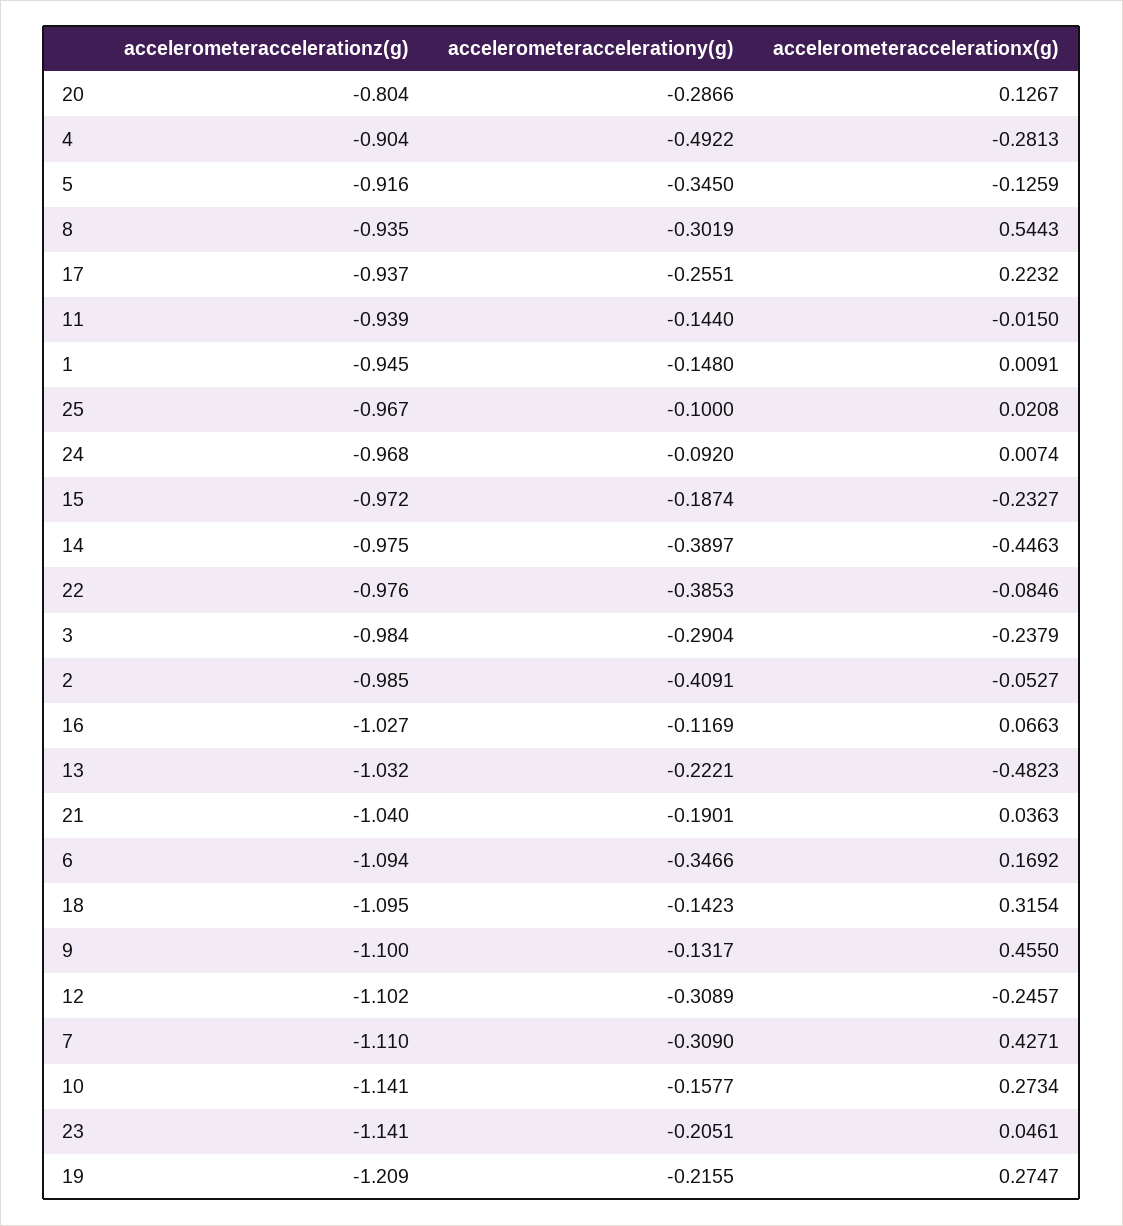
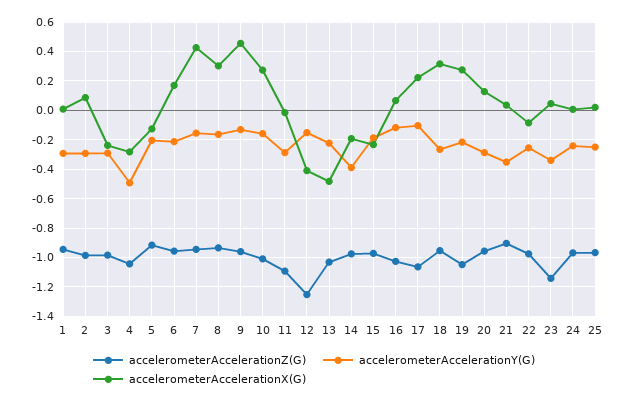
  {
    "accelerometeraccelerationz(g)": {
-     "20": -0.804,
+     "20": -0.95,
-     "4": -0.904,
+     "4": -1.05,
      "5": -0.916,
      "8": -0.935,
-     "17": -0.937,
+     "17": -1.05,
-     "11": -0.939,
+     "11": -1.1,
      "1": -0.945,
      "25": -0.967,
      "24": -0.968,
      "15": -0.972,
      "14": -0.975,
      "22": -0.976,
      "3": -0.984,
      "2": -0.985,
      "16": -1.027,
      "13": -1.032,
-     "21": -1.04,
+     "21": -0.9,
-     "6": -1.094,
+     "6": -0.95,
-     "18": -1.095,
+     "18": -0.95,
-     "9": -1.1,
+     "9": -0.95,
-     "12": -1.102,
+     "12": -1.25,
-     "7": -1.11,
+     "7": -0.95,
-     "10": -1.141,
+     "10": -1,
      "23": -1.141,
-     "19": -1.209
+     "19": -1.05
    },
    "accelerometeraccelerationy(g)": {
      "20": -0.2866,
      "4": -0.4922,
-     "5": -0.345,
+     "5": -0.2,
-     "8": -0.3019,
+     "8": -0.15,
-     "17": -0.2551,
+     "17": -0.1,
-     "11": -0.144,
+     "11": -0.3,
-     "1": -0.148,
+     "1": -0.3,
-     "25": -0.1,
+     "25": -0.25,
-     "24": -0.092,
+     "24": -0.25,
      "15": -0.1874,
      "14": -0.3897,
-     "22": -0.3853,
+     "22": -0.25,
      "3": -0.2904,
-     "2": -0.4091,
+     "2": -0.3,
      "16": -0.1169,
      "13": -0.2221,
-     "21": -0.1901,
+     "21": -0.35,
-     "6": -0.3466,
+     "6": -0.2,
-     "18": -0.1423,
+     "18": -0.25,
      "9": -0.1317,
-     "12": -0.3089,
+     "12": -0.15,
-     "7": -0.309,
+     "7": -0.15,
      "10": -0.1577,
-     "23": -0.2051,
+     "23": -0.35,
      "19": -0.2155
    },
    "accelerometeraccelerationx(g)": {
      "20": 0.1267,
      "4": -0.2813,
      "5": -0.1259,
-     "8": 0.5443,
+     "8": 0.3,
      "17": 0.2232,
      "11": -0.015,
      "1": 0.0091,
      "25": 0.0208,
      "24": 0.0074,
      "15": -0.2327,
-     "14": -0.4463,
+     "14": -0.2,
      "22": -0.0846,
      "3": -0.2379,
-     "2": -0.0527,
+     "2": 0.1,
      "16": 0.0663,
      "13": -0.4823,
      "21": 0.0363,
      "6": 0.1692,
      "18": 0.3154,
      "9": 0.455,
-     "12": -0.2457,
+     "12": -0.4,
      "7": 0.4271,
      "10": 0.2734,
      "23": 0.0461,
      "19": 0.2747
    }
  }

